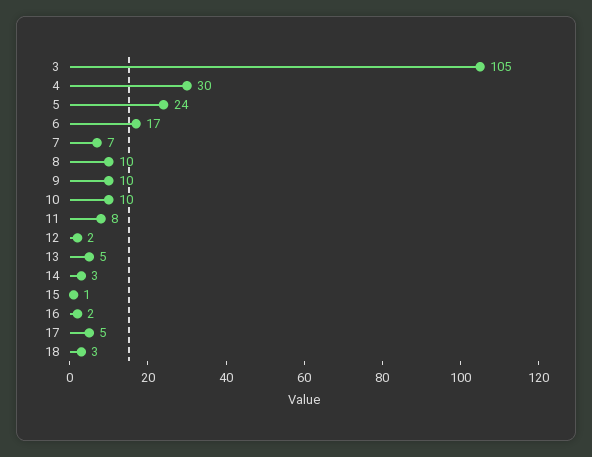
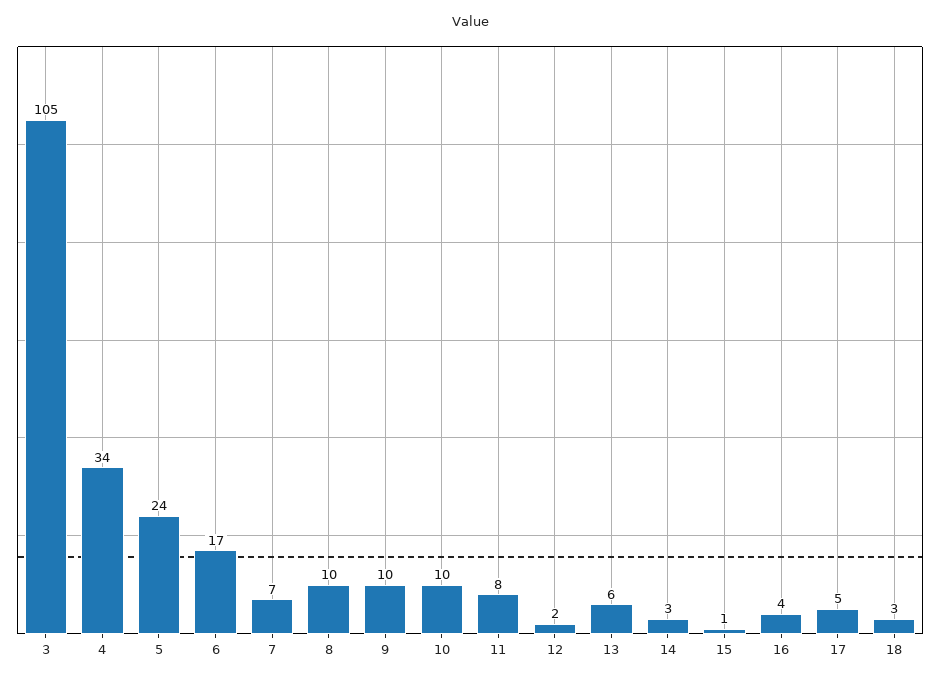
  {
    "3": 105,
-   "4": 30,
+   "4": 34,
    "5": 24,
    "6": 17,
    "7": 7,
    "8": 10,
    "9": 10,
    "10": 10,
    "11": 8,
    "12": 2,
-   "13": 5,
+   "13": 6,
    "14": 3,
    "15": 1,
-   "16": 2,
+   "16": 4,
    "17": 5,
    "18": 3
  }

